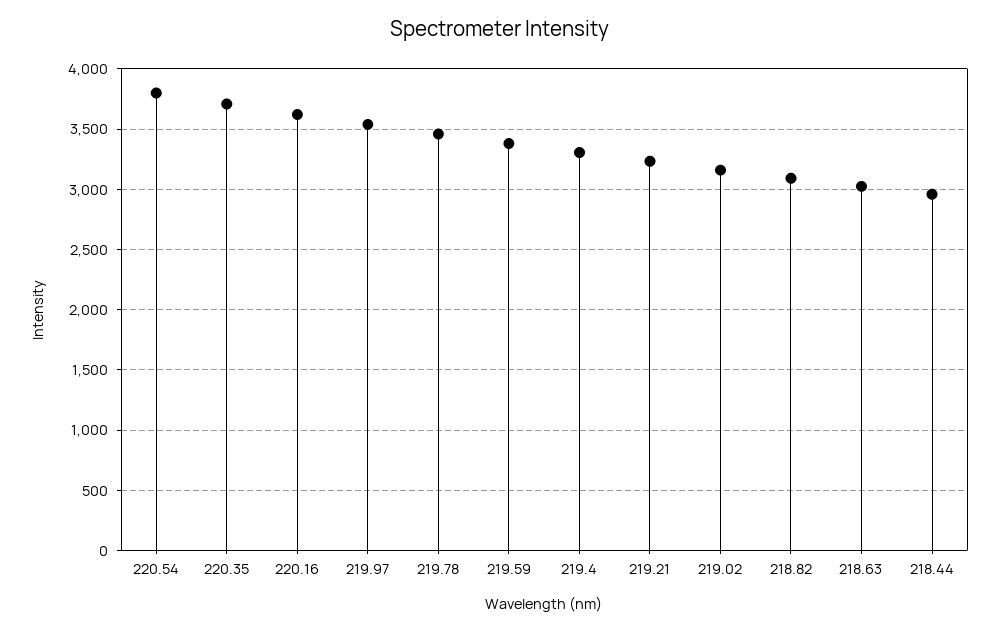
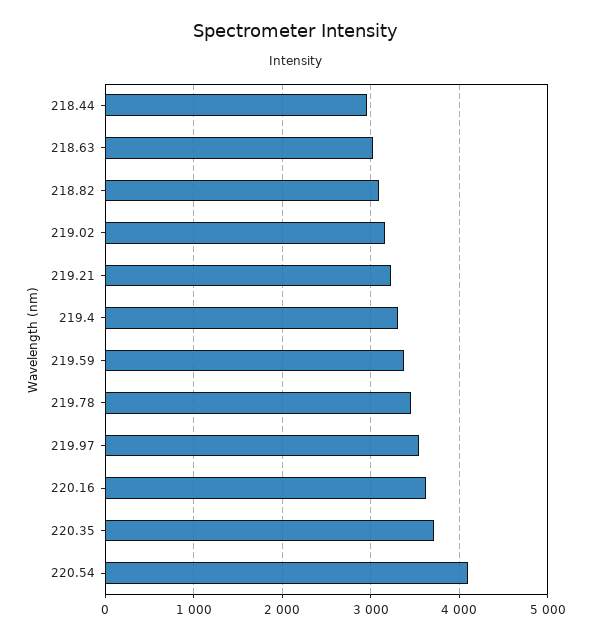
  {
-   "220.54": 3800,
+   "220.54": 4100,
    "220.35": 3700,
    "220.16": 3600,
    "219.97": 3550,
    "219.78": 3450,
    "219.59": 3400,
    "219.4": 3300,
    "219.21": 3250,
    "219.02": 3150,
    "218.82": 3100,
    "218.63": 3000,
    "218.44": 2950
  }

